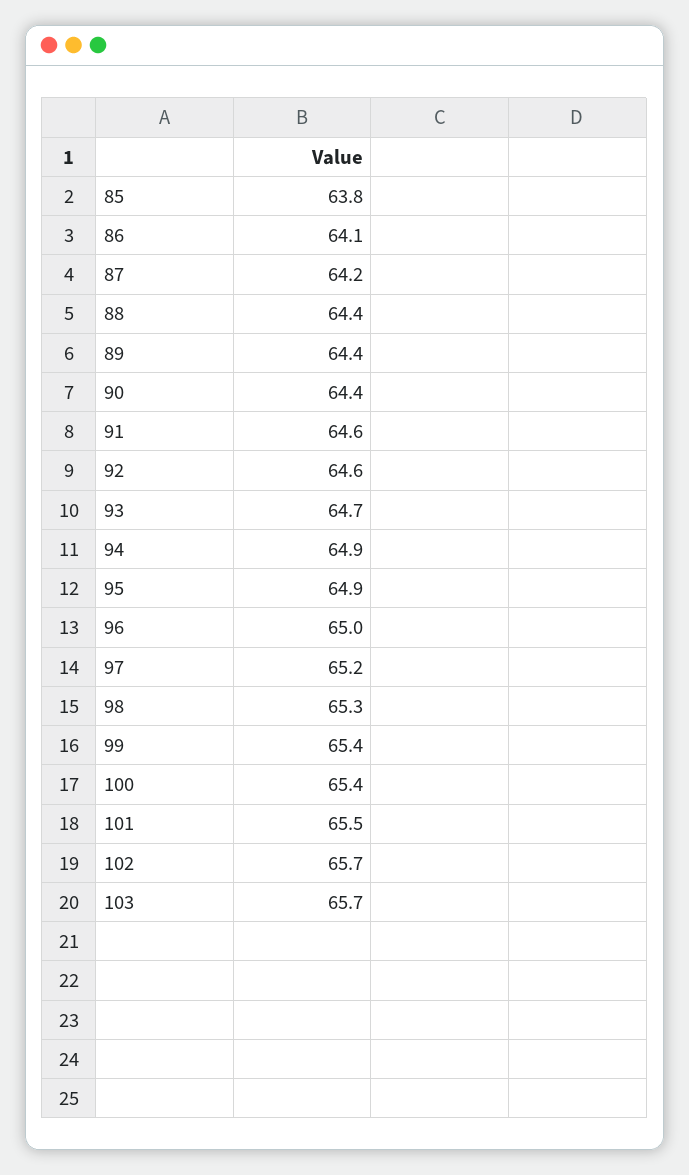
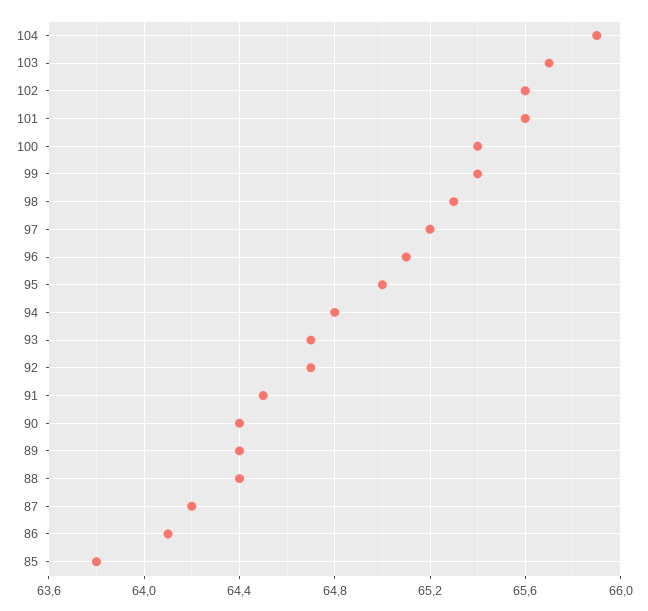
  {
    "85": 63.8,
    "86": 64.1,
    "87": 64.2,
    "88": 64.4,
    "89": 64.4,
    "90": 64.4,
-   "91": 64.6,
+   "91": 64.5,
-   "92": 64.6,
+   "92": 64.7,
    "93": 64.7,
-   "94": 64.9,
+   "94": 64.8,
-   "95": 64.9,
+   "95": 65,
-   "96": 65,
+   "96": 65.1,
    "97": 65.2,
    "98": 65.3,
    "99": 65.4,
    "100": 65.4,
-   "101": 65.5,
+   "101": 65.6,
-   "102": 65.7,
+   "102": 65.6,
-   "103": 65.7
+   "103": 65.7,
+   "104": 65.9
  }

